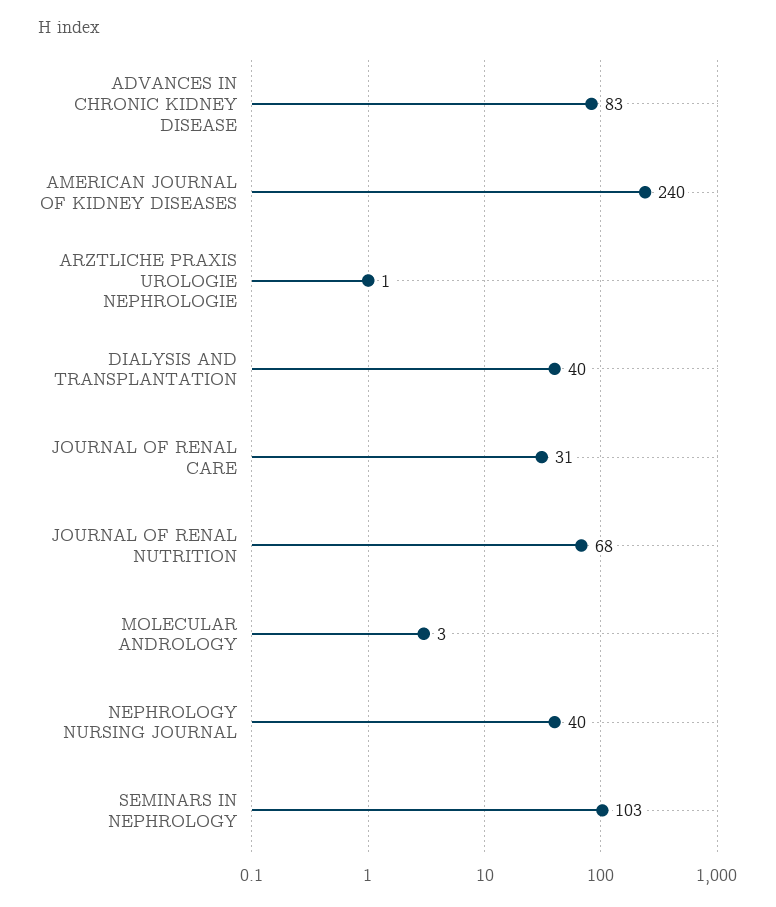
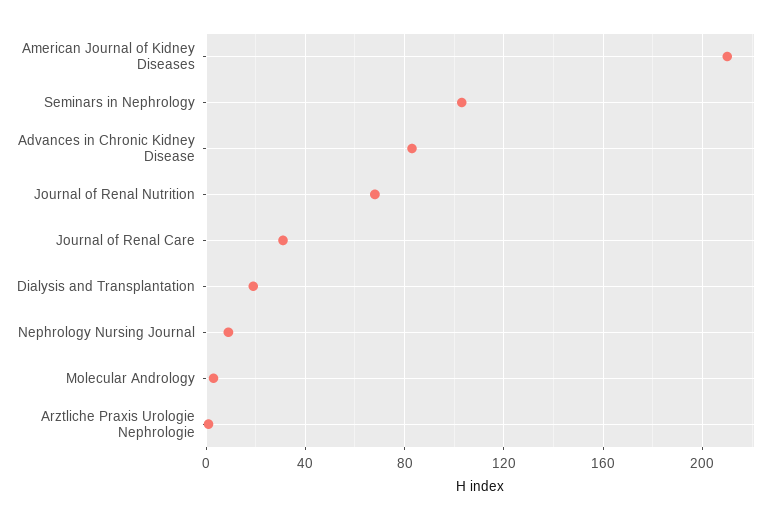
  {
    "ADVANCES IN CHRONIC KIDNEY DISEASE": 83,
-   "AMERICAN JOURNAL OF KIDNEY DISEASES": 240,
+   "AMERICAN JOURNAL OF KIDNEY DISEASES": 210,
    "ARZTLICHE PRAXIS UROLOGIE NEPHROLOGIE": 1,
-   "DIALYSIS AND TRANSPLANTATION": 40,
+   "DIALYSIS AND TRANSPLANTATION": 20,
    "JOURNAL OF RENAL CARE": 31,
    "JOURNAL OF RENAL NUTRITION": 68,
    "MOLECULAR ANDROLOGY": 3,
-   "NEPHROLOGY NURSING JOURNAL": 40,
+   "NEPHROLOGY NURSING JOURNAL": 10,
    "SEMINARS IN NEPHROLOGY": 103
  }

